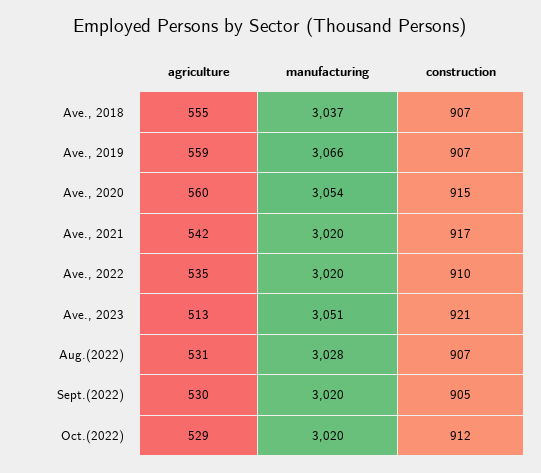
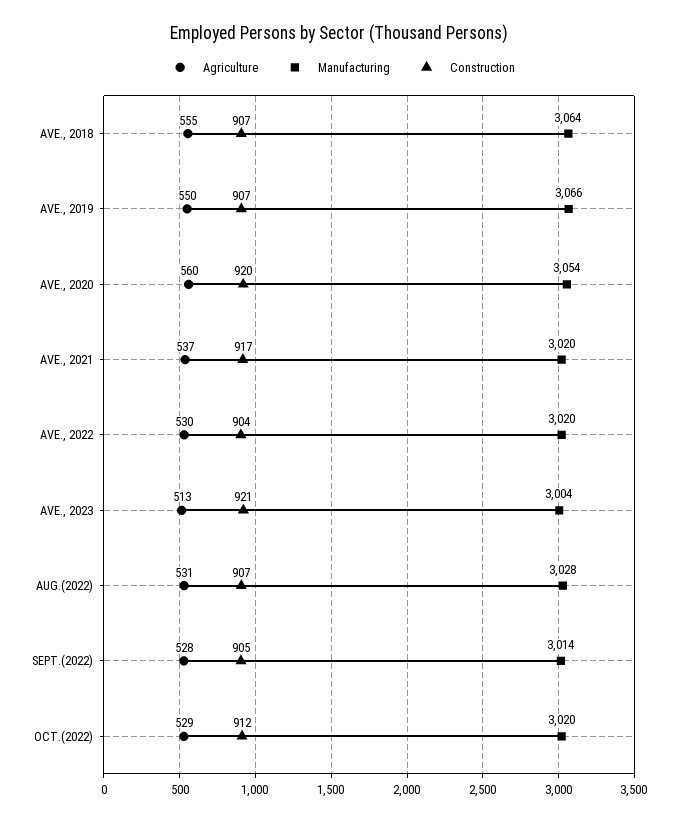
  {
    "agriculture": {
      "Ave., 2018": 555,
-     "Ave., 2019": 559,
+     "Ave., 2019": 550,
      "Ave., 2020": 560,
-     "Ave., 2021": 542,
+     "Ave., 2021": 537,
-     "Ave., 2022": 535,
+     "Ave., 2022": 530,
      "Ave., 2023": 513,
      "Aug.(2022)": 531,
-     "Sept.(2022)": 530,
+     "Sept.(2022)": 528,
      "Oct.(2022)": 529
    },
    "manufacturing": {
-     "Ave., 2018": 3037,
+     "Ave., 2018": 3064,
      "Ave., 2019": 3066,
      "Ave., 2020": 3054,
      "Ave., 2021": 3020,
      "Ave., 2022": 3020,
-     "Ave., 2023": 3051,
+     "Ave., 2023": 3004,
      "Aug.(2022)": 3028,
-     "Sept.(2022)": 3020,
+     "Sept.(2022)": 3014,
      "Oct.(2022)": 3020
    },
    "construction": {
      "Ave., 2018": 907,
      "Ave., 2019": 907,
-     "Ave., 2020": 915,
+     "Ave., 2020": 920,
      "Ave., 2021": 917,
-     "Ave., 2022": 910,
+     "Ave., 2022": 904,
      "Ave., 2023": 921,
      "Aug.(2022)": 907,
      "Sept.(2022)": 905,
      "Oct.(2022)": 912
    }
  }

